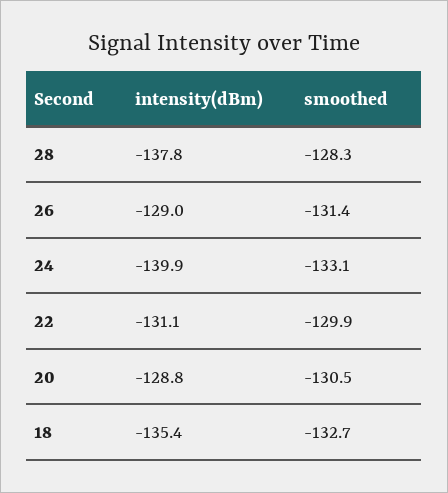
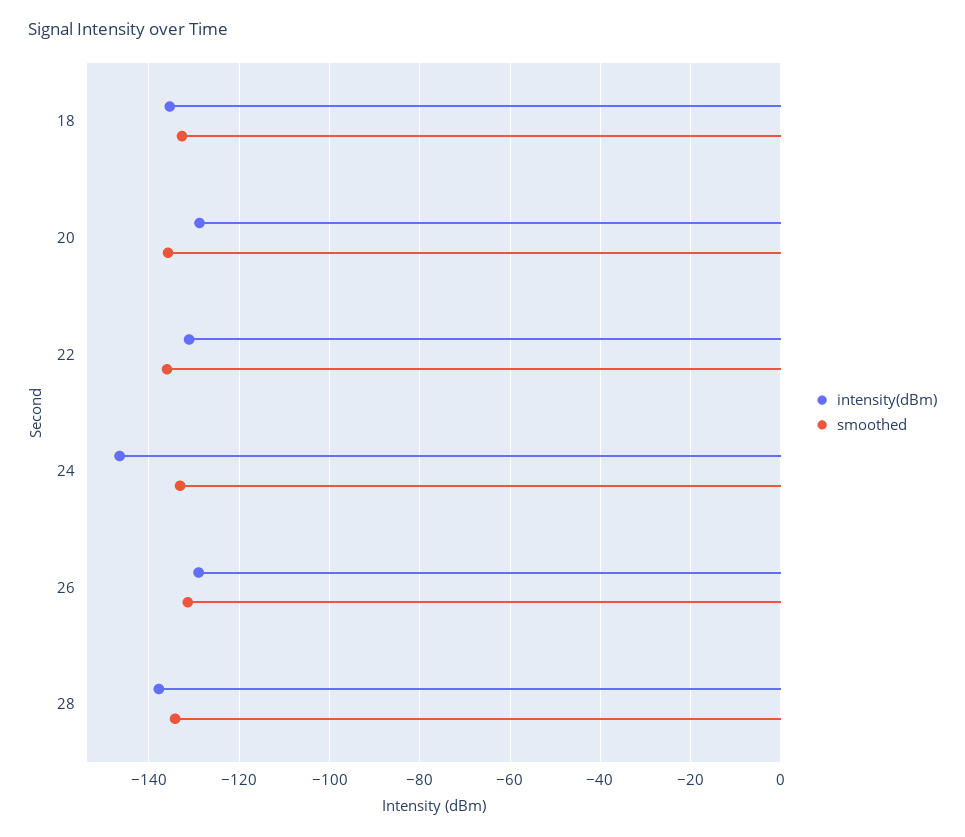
  {
    "intensity(dBm)": {
      "28": -137.8,
      "26": -129,
-     "24": -139.9,
+     "24": -146,
      "22": -131.1,
      "20": -128.8,
      "18": -135.4
    },
    "smoothed": {
-     "28": -128.3,
+     "28": -134,
      "26": -131.4,
      "24": -133.1,
-     "22": -129.9,
+     "22": -136,
-     "20": -130.5,
+     "20": -136,
      "18": -132.7
    }
  }

